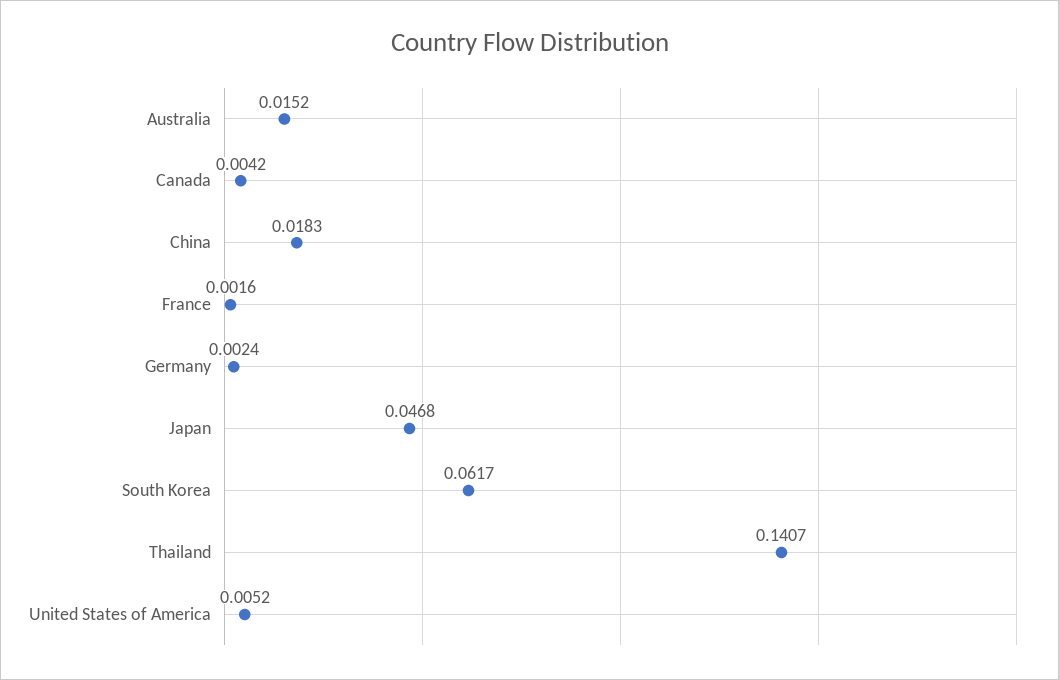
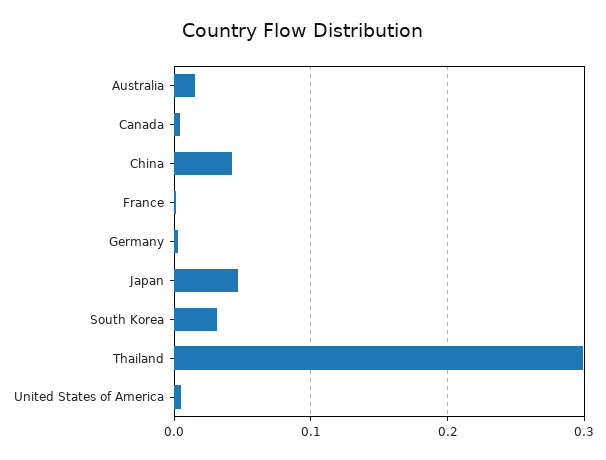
  {
    "Australia": 0.0152,
    "Canada": 0.0042,
-   "China": 0.0183,
+   "China": 0.04,
    "France": 0.0016,
    "Germany": 0.0024,
    "Japan": 0.0468,
-   "South Korea": 0.0617,
+   "South Korea": 0.03,
-   "Thailand": 0.1407,
+   "Thailand": 0.3,
    "United States of America": 0.0052
  }

